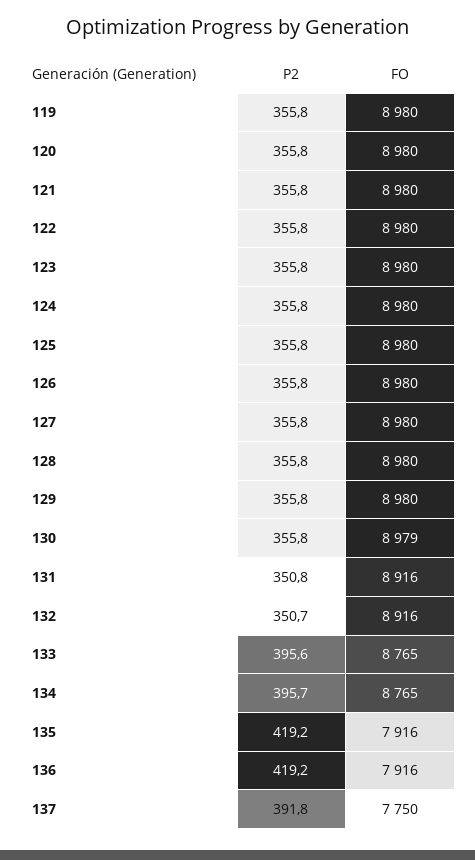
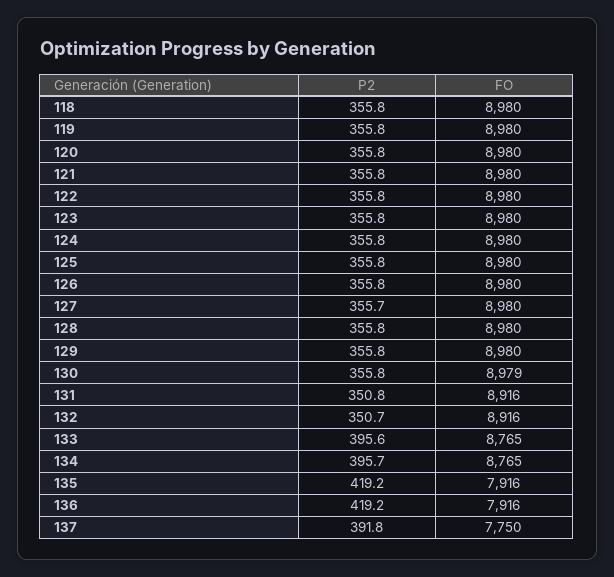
  {
    "P2": {
      "119": 355.8,
      "120": 355.8,
      "121": 355.8,
      "122": 355.8,
      "123": 355.8,
      "124": 355.8,
      "125": 355.8,
      "126": 355.8,
-     "127": 355.8,
+     "127": 355.7,
      "128": 355.8,
      "129": 355.8,
      "130": 355.8,
      "131": 350.8,
      "132": 350.7,
      "133": 395.6,
      "134": 395.7,
      "135": 419.2,
      "136": 419.2,
-     "137": 391.8
+     "137": 391.8,
+     "118": 355.8
    },
    "FO": {
      "119": 8980,
      "120": 8980,
      "121": 8980,
      "122": 8980,
      "123": 8980,
      "124": 8980,
      "125": 8980,
      "126": 8980,
      "127": 8980,
      "128": 8980,
      "129": 8980,
      "130": 8979,
      "131": 8916,
      "132": 8916,
      "133": 8765,
      "134": 8765,
      "135": 7916,
      "136": 7916,
-     "137": 7750
+     "137": 7750,
+     "118": 8980
    }
  }

